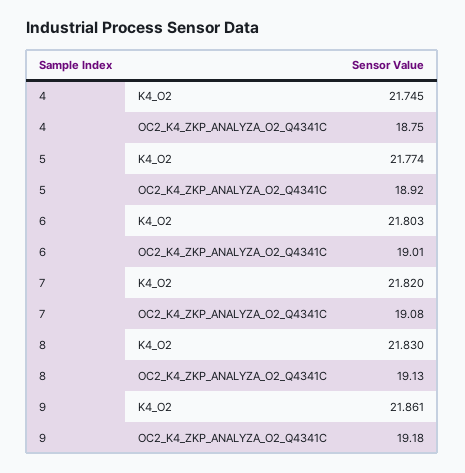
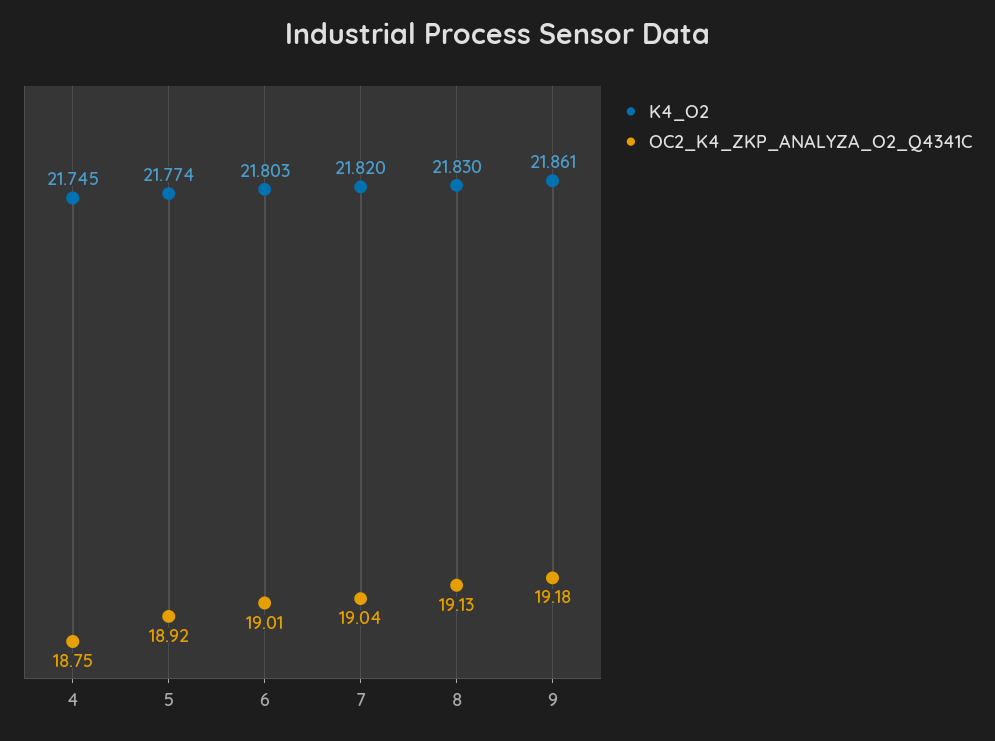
  {
    "K4_O2": {
      "4": 21.745,
      "5": 21.774,
      "6": 21.803,
      "7": 21.82,
      "8": 21.83,
      "9": 21.861
    },
    "OC2_K4_ZKP_ANALYZA_O2_Q4341C": {
      "4": 18.75,
      "5": 18.92,
      "6": 19.01,
-     "7": 19.08,
+     "7": 19.04,
      "8": 19.13,
      "9": 19.18
    }
  }

